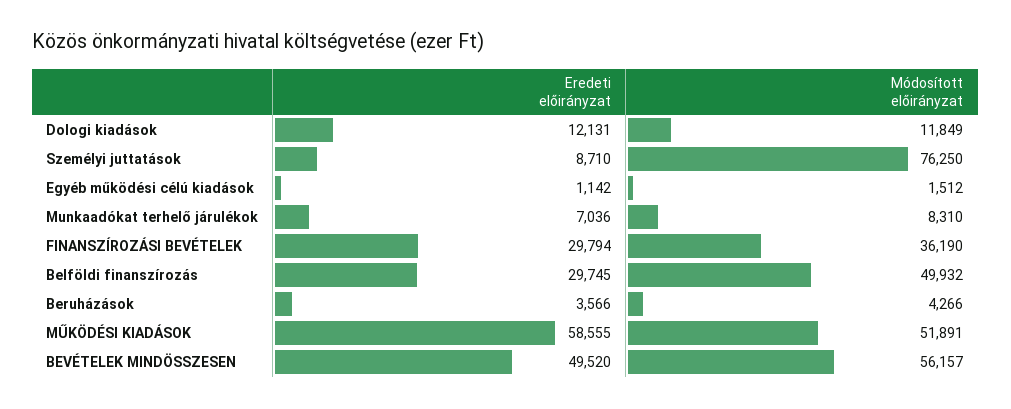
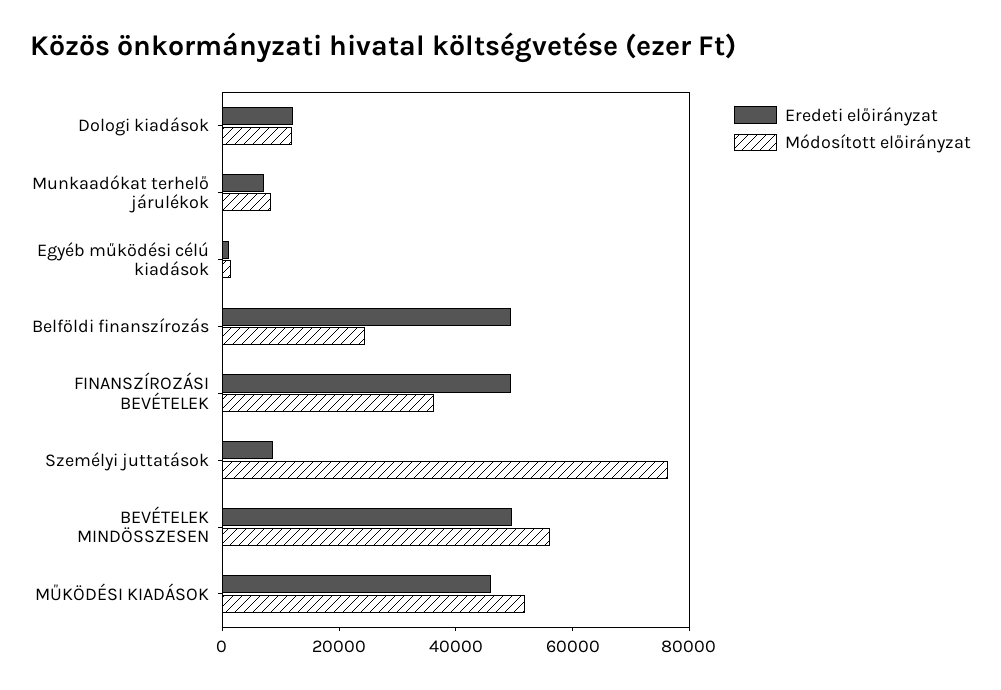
  {
    "Eredeti előirányzat": {
      "Dologi kiadások": 12131,
      "Személyi juttatások": 8710,
      "Egyéb működési célú kiadások": 1142,
      "Munkaadókat terhelő járulékok": 7036,
-     "FINANSZÍROZÁSI BEVÉTELEK": 29794,
+     "FINANSZÍROZÁSI BEVÉTELEK": 50000,
-     "Belföldi finanszírozás": 29745,
+     "Belföldi finanszírozás": 50000,
-     "Beruházások": 3566,
-     "MŰKÖDÉSI KIADÁSOK": 58555,
+     "MŰKÖDÉSI KIADÁSOK": 45000,
      "BEVÉTELEK MINDÖSSZESEN": 49520
    },
    "Módosított előirányzat": {
      "Dologi kiadások": 11849,
      "Személyi juttatások": 76250,
      "Egyéb működési célú kiadások": 1512,
      "Munkaadókat terhelő járulékok": 8310,
      "FINANSZÍROZÁSI BEVÉTELEK": 36190,
-     "Belföldi finanszírozás": 49932,
+     "Belföldi finanszírozás": 25000,
-     "Beruházások": 4266,
      "MŰKÖDÉSI KIADÁSOK": 51891,
      "BEVÉTELEK MINDÖSSZESEN": 56157
    }
  }

